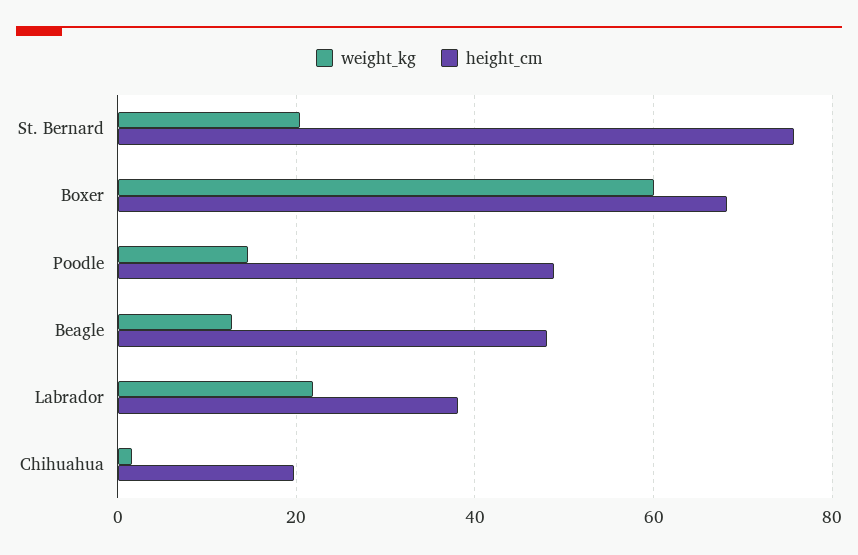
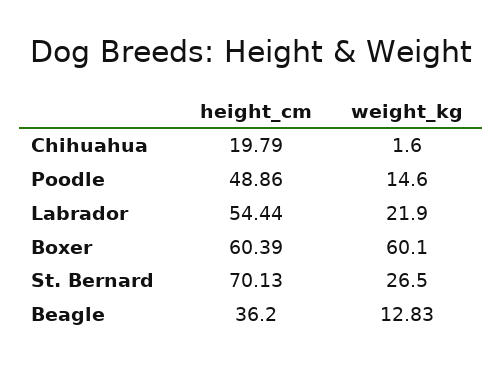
  {
    "weight_kg": {
-     "St. Bernard": 20,
+     "St. Bernard": 26.5,
      "Boxer": 60.1,
      "Poodle": 14.6,
      "Beagle": 12.83,
      "Labrador": 21.9,
      "Chihuahua": 1.6
    },
    "height_cm": {
-     "St. Bernard": 76,
+     "St. Bernard": 70.13,
-     "Boxer": 68,
+     "Boxer": 60.39,
      "Poodle": 48.86,
-     "Beagle": 48,
+     "Beagle": 36.2,
-     "Labrador": 38,
+     "Labrador": 54.44,
      "Chihuahua": 19.79
    }
  }

